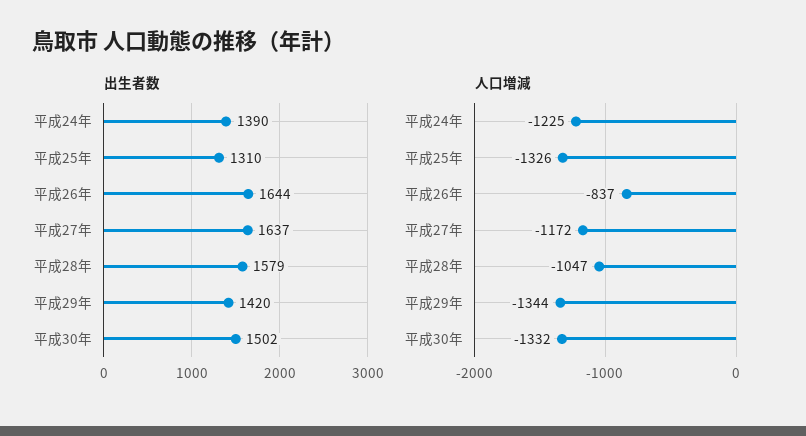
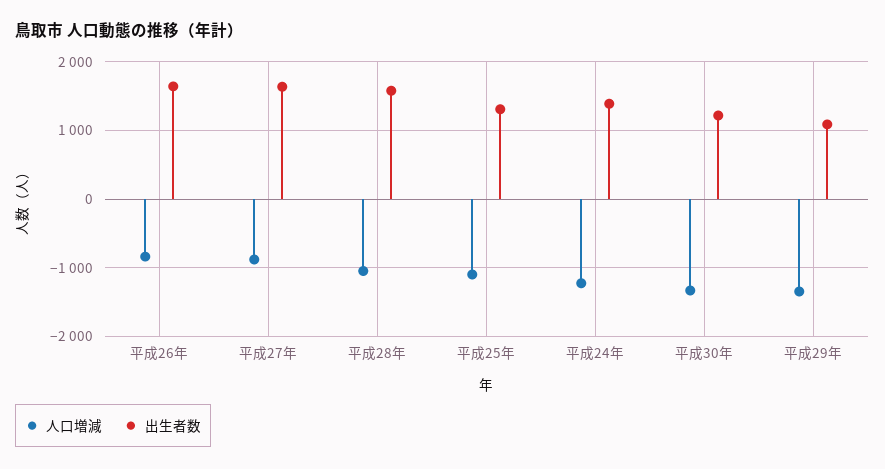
  {
    "出生者数": {
      "平成24年": 1390,
      "平成25年": 1310,
      "平成26年": 1644,
      "平成27年": 1637,
      "平成28年": 1579,
-     "平成29年": 1420,
+     "平成29年": 1100,
-     "平成30年": 1502
+     "平成30年": 1200
    },
    "人口増減": {
      "平成24年": -1225,
-     "平成25年": -1326,
+     "平成25年": -1100,
      "平成26年": -837,
-     "平成27年": -1172,
+     "平成27年": -900,
      "平成28年": -1047,
      "平成29年": -1344,
      "平成30年": -1332
    }
  }

